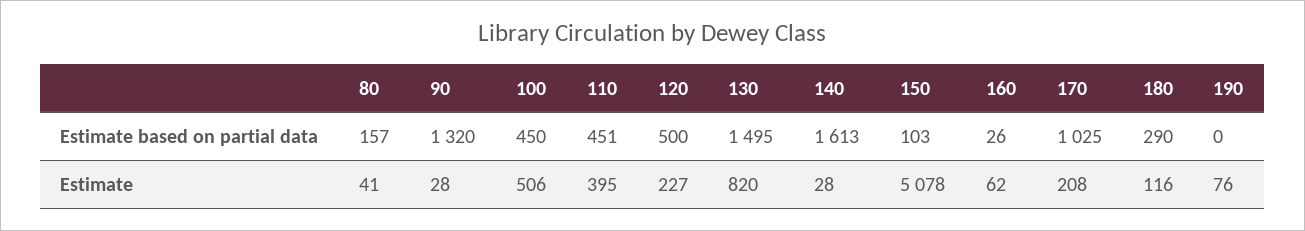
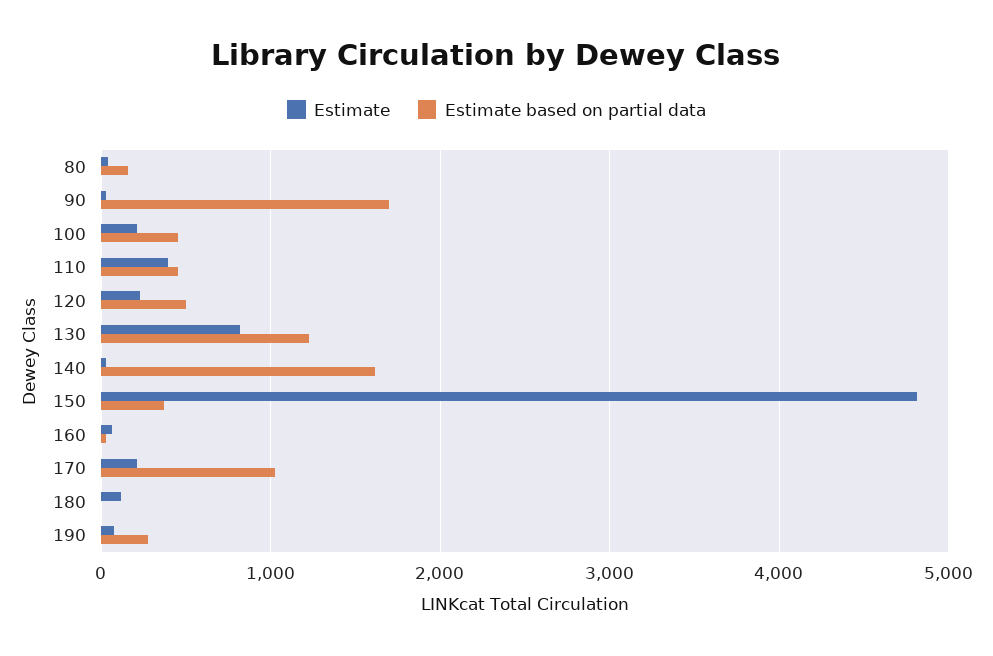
  {
    "Estimate based on partial data": {
      "80": 157,
-     "90": 1320,
+     "90": 1700,
      "100": 450,
      "110": 451,
      "120": 500,
-     "130": 1495,
+     "130": 1200,
      "140": 1613,
-     "150": 103,
+     "150": 400,
      "160": 26,
      "170": 1025,
-     "180": 290,
+     "180": 0,
-     "190": 0
+     "190": 300
    },
    "Estimate": {
      "80": 41,
      "90": 28,
-     "100": 506,
+     "100": 200,
      "110": 395,
      "120": 227,
      "130": 820,
      "140": 28,
-     "150": 5078,
+     "150": 4800,
      "160": 62,
      "170": 208,
      "180": 116,
      "190": 76
    }
  }

